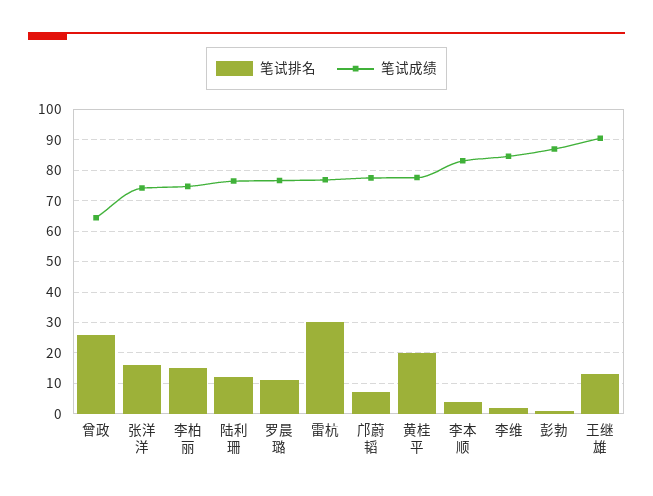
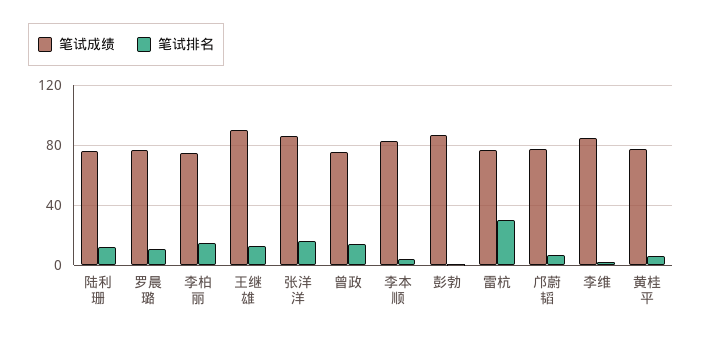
  {
    "笔试排名": {
-     "曾政": 26,
+     "曾政": 15,
      "张洋洋": 16,
      "李柏丽": 16,
      "陆利珊": 12,
      "罗晨璐": 12,
      "雷杭": 30,
      "邝蔚韬": 8,
-     "黄桂平": 20,
+     "黄桂平": 5,
      "李本顺": 4,
      "李维": 2,
      "彭勃": 2,
      "王继雄": 14
    },
    "笔试成绩": {
-     "曾政": 64,
+     "曾政": 75,
-     "张洋洋": 74,
+     "张洋洋": 85,
      "李柏丽": 74,
      "陆利珊": 76,
      "罗晨璐": 76,
      "雷杭": 76,
      "邝蔚韬": 78,
      "黄桂平": 78,
      "李本顺": 84,
      "李维": 84,
      "彭勃": 88,
      "王继雄": 90
    }
  }

